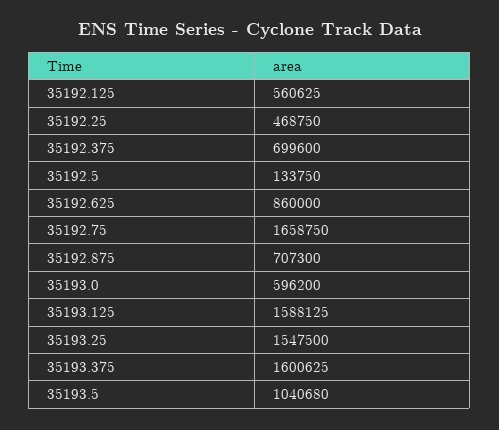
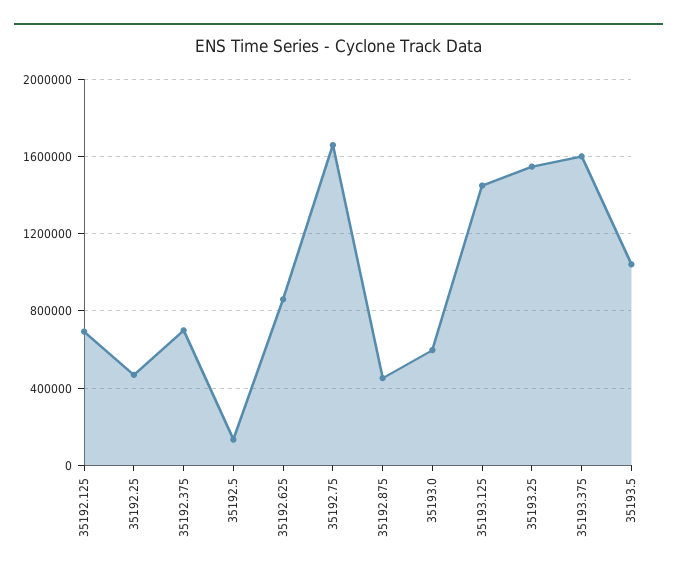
  {
-   "35192.125": 560625,
+   "35192.125": 700000,
    "35192.25": 468750,
    "35192.375": 699600,
    "35192.5": 133750,
    "35192.625": 860000,
    "35192.75": 1658750,
-   "35192.875": 707300,
+   "35192.875": 450000,
    "35193.0": 596200,
-   "35193.125": 1588125,
+   "35193.125": 1450000,
    "35193.25": 1547500,
    "35193.375": 1600625,
    "35193.5": 1040680
  }

